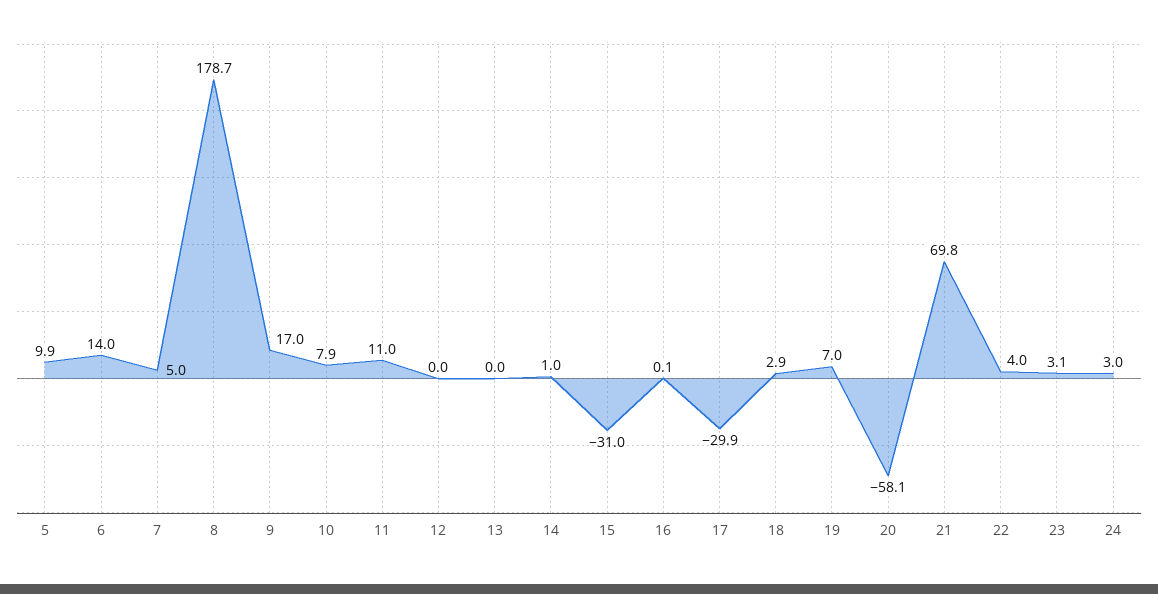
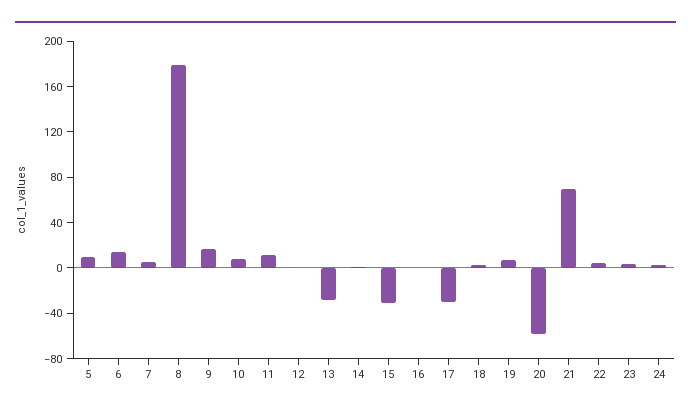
  {
    "5": 9.9,
    "6": 14,
    "7": 5,
    "8": 178.7,
    "9": 17,
    "10": 7.9,
    "11": 11,
    "12": 0,
-   "13": 0,
+   "13": -30,
    "14": 1,
    "15": -31,
    "16": 0.1,
    "17": -29.9,
    "18": 2.9,
    "19": 7,
    "20": -58.1,
    "21": 69.8,
    "22": 4,
    "23": 3.1,
    "24": 3
  }

